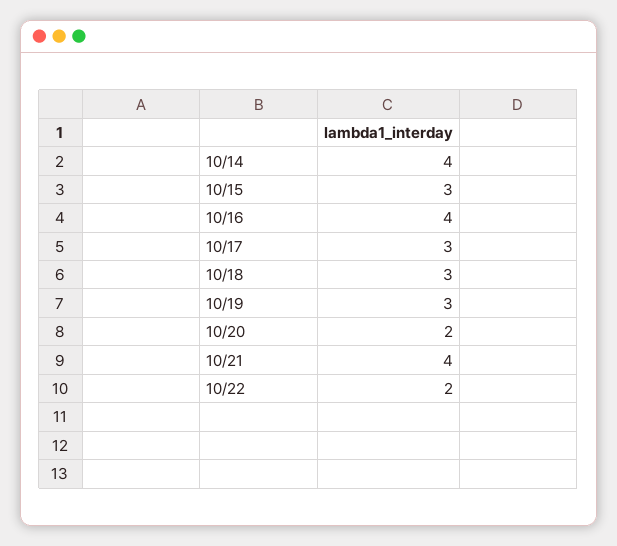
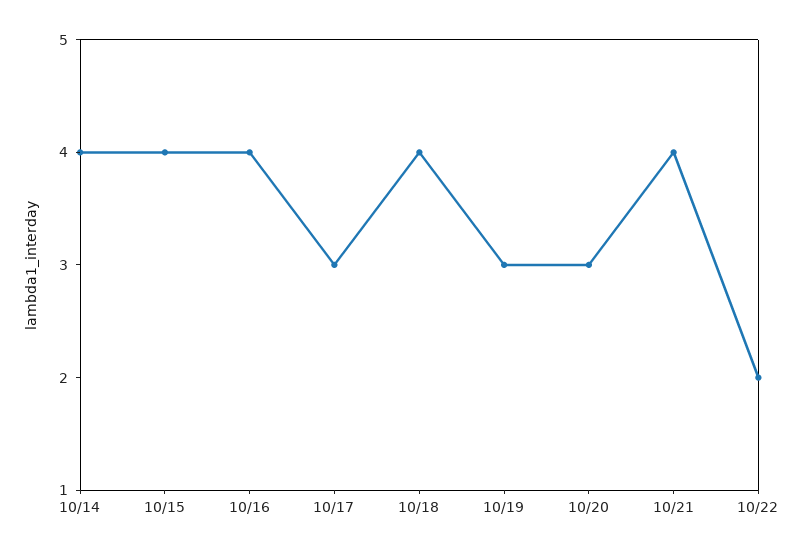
  {
    "10/14": 4,
-   "10/15": 3,
+   "10/15": 4,
    "10/16": 4,
    "10/17": 3,
-   "10/18": 3,
+   "10/18": 4,
    "10/19": 3,
-   "10/20": 2,
+   "10/20": 3,
    "10/21": 4,
    "10/22": 2
  }

